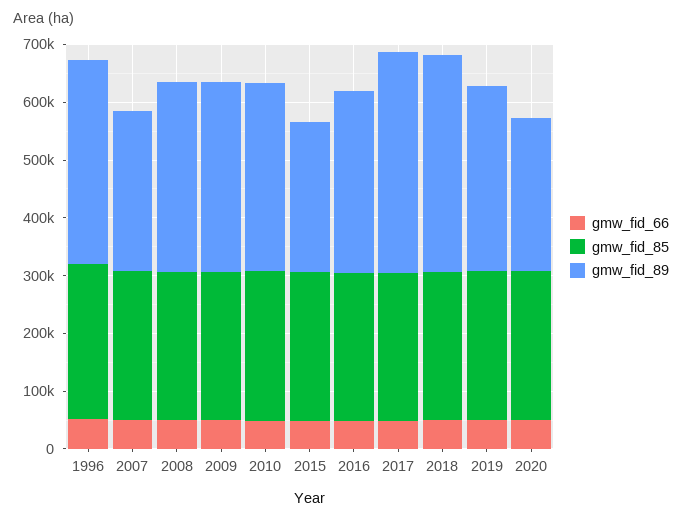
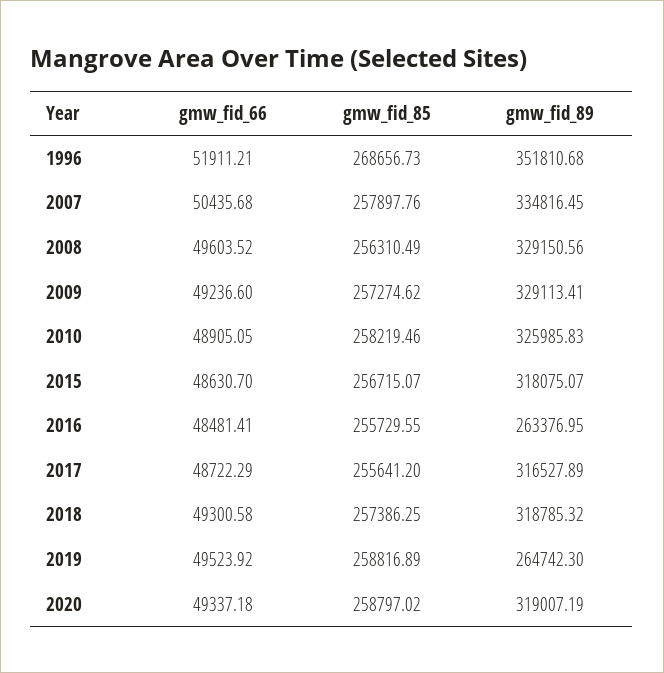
  {
    "gmw_fid_66": {
      "1996": 51911.21,
      "2007": 50435.68,
      "2008": 49603.52,
      "2009": 49236.6,
      "2010": 48905.05,
      "2015": 48630.7,
      "2016": 48481.41,
      "2017": 48722.29,
      "2018": 49300.58,
      "2019": 49523.92,
      "2020": 49337.18
    },
    "gmw_fid_85": {
      "1996": 268656.73,
      "2007": 257897.76,
      "2008": 256310.49,
      "2009": 257274.62,
      "2010": 258219.46,
      "2015": 256715.07,
      "2016": 255729.55,
      "2017": 255641.2,
      "2018": 257386.25,
      "2019": 258816.89,
      "2020": 258797.02
    },
    "gmw_fid_89": {
      "1996": 351810.68,
-     "2007": 280000,
+     "2007": 334816.45,
      "2008": 329150.56,
      "2009": 329113.41,
      "2010": 325985.83,
-     "2015": 260000,
+     "2015": 318075.07,
-     "2016": 320000,
+     "2016": 263376.95,
-     "2017": 380000,
+     "2017": 316527.89,
-     "2018": 380000,
+     "2018": 318785.32,
-     "2019": 320000,
+     "2019": 264742.3,
-     "2020": 260000
+     "2020": 319007.19
    }
  }

